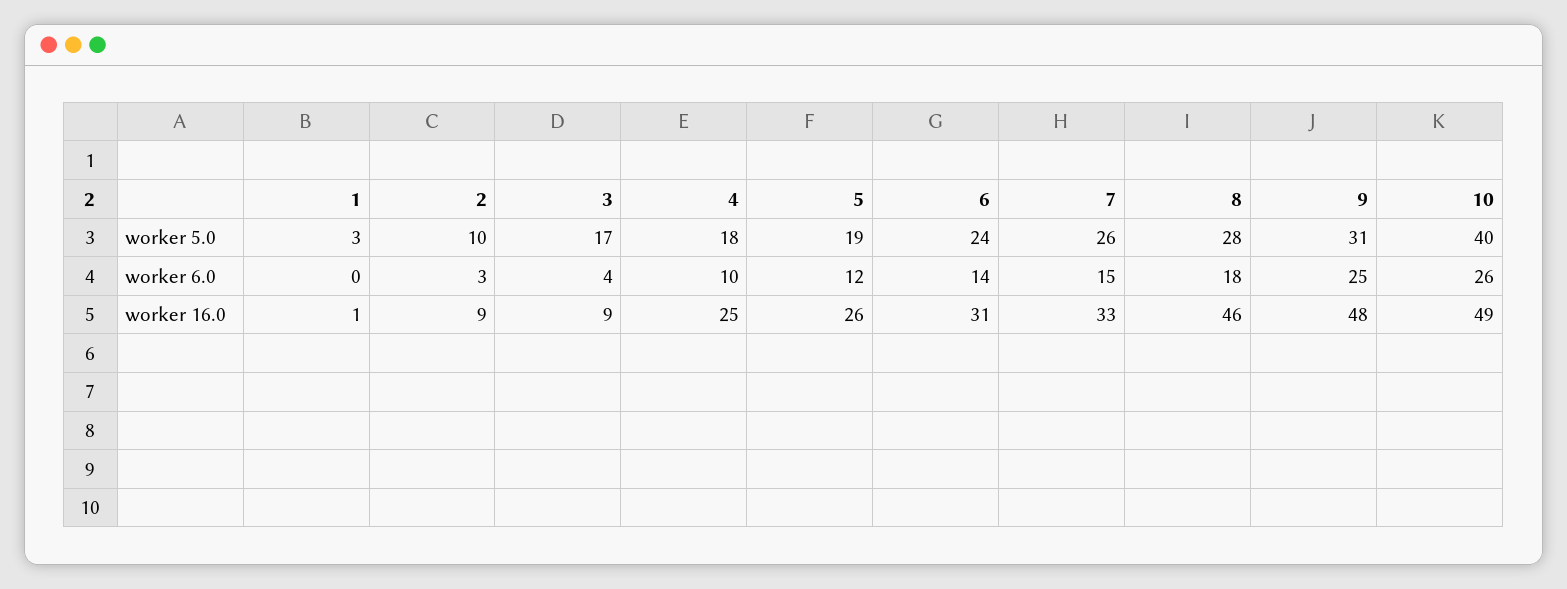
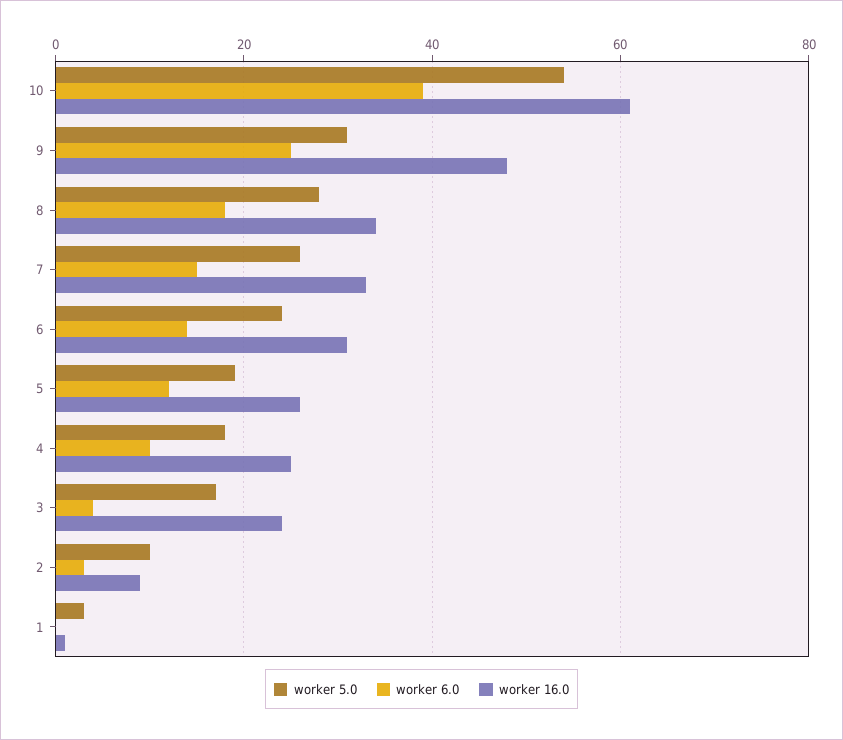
  {
    "worker 5.0": {
      "1": 3,
      "2": 10,
      "3": 17,
      "4": 18,
      "5": 19,
      "6": 24,
      "7": 26,
      "8": 28,
      "9": 31,
-     "10": 40
+     "10": 55
    },
    "worker 6.0": {
      "1": 0,
      "2": 3,
      "3": 4,
      "4": 10,
      "5": 12,
      "6": 14,
      "7": 15,
      "8": 18,
      "9": 25,
-     "10": 26
+     "10": 40
    },
    "worker 16.0": {
      "1": 1,
      "2": 9,
-     "3": 9,
+     "3": 25,
      "4": 25,
      "5": 26,
      "6": 31,
      "7": 33,
-     "8": 46,
+     "8": 35,
      "9": 48,
-     "10": 49
+     "10": 60
    }
  }

